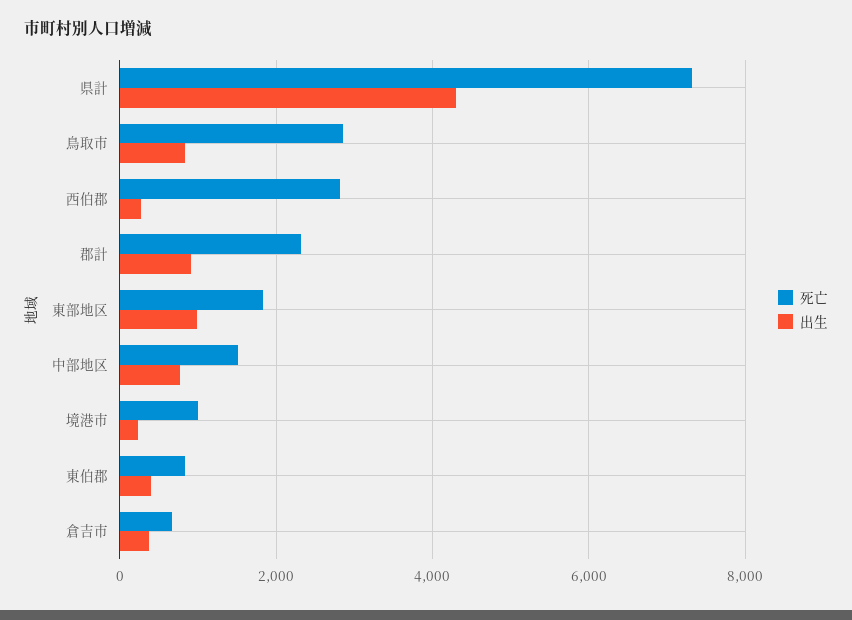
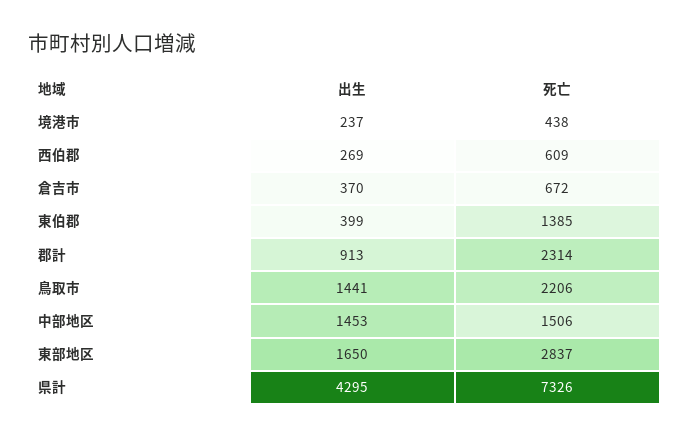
  {
    "死亡": {
      "県計": 7326,
-     "鳥取市": 2800,
+     "鳥取市": 2206,
-     "西伯郡": 2800,
+     "西伯郡": 609,
      "郡計": 2314,
-     "東部地区": 1800,
+     "東部地区": 2837,
      "中部地区": 1506,
-     "境港市": 1000,
+     "境港市": 438,
-     "東伯郡": 800,
+     "東伯郡": 1385,
      "倉吉市": 672
    },
    "出生": {
      "県計": 4295,
-     "鳥取市": 800,
+     "鳥取市": 1441,
      "西伯郡": 269,
      "郡計": 913,
-     "東部地区": 1000,
+     "東部地区": 1650,
-     "中部地区": 800,
+     "中部地区": 1453,
      "境港市": 237,
      "東伯郡": 399,
      "倉吉市": 370
    }
  }

